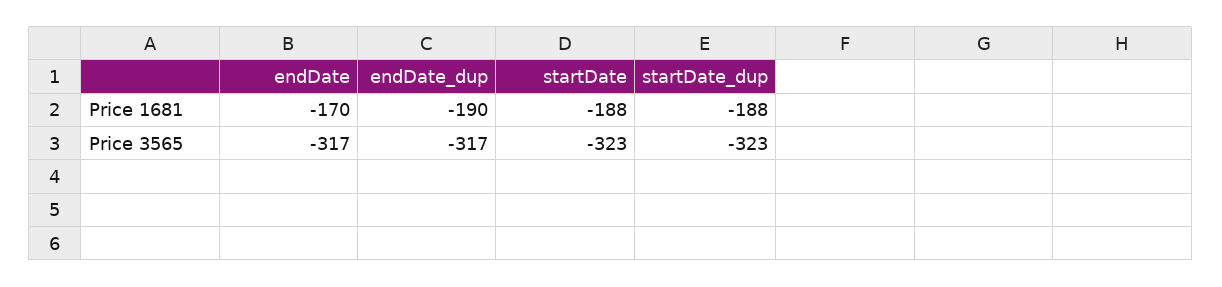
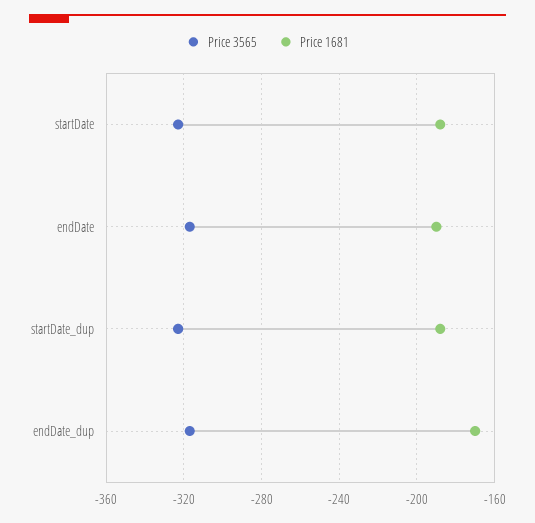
  {
    "Price 1681": {
-     "endDate": -170,
+     "endDate": -190,
-     "endDate_dup": -190,
+     "endDate_dup": -170,
      "startDate": -188,
      "startDate_dup": -188
    },
    "Price 3565": {
      "endDate": -317,
      "endDate_dup": -317,
      "startDate": -323,
      "startDate_dup": -323
    }
  }

